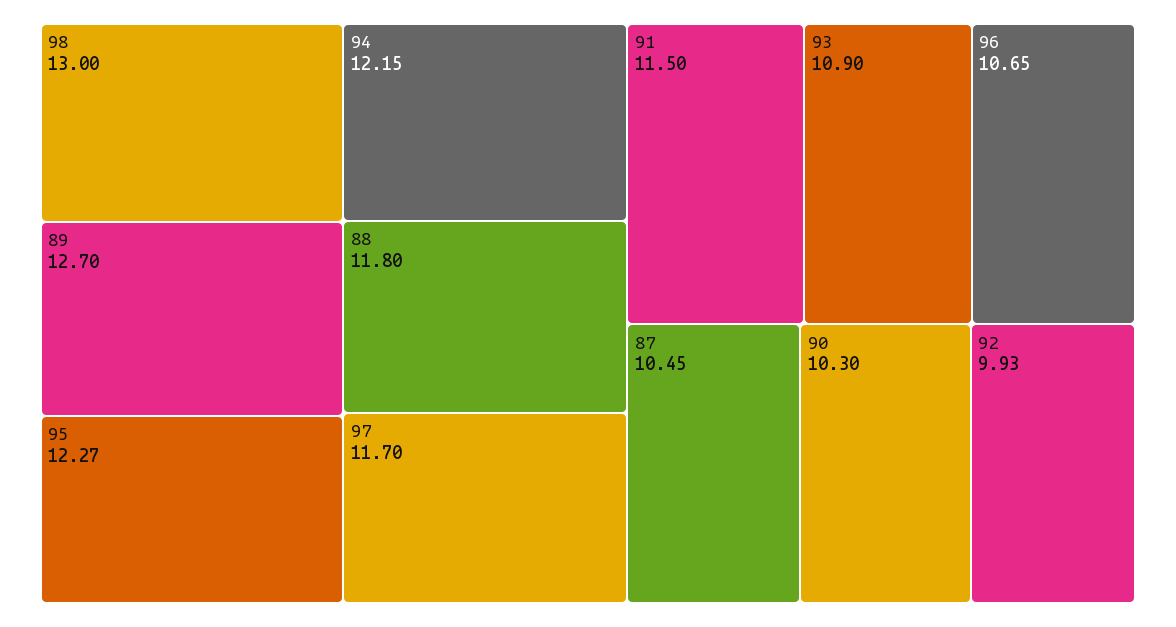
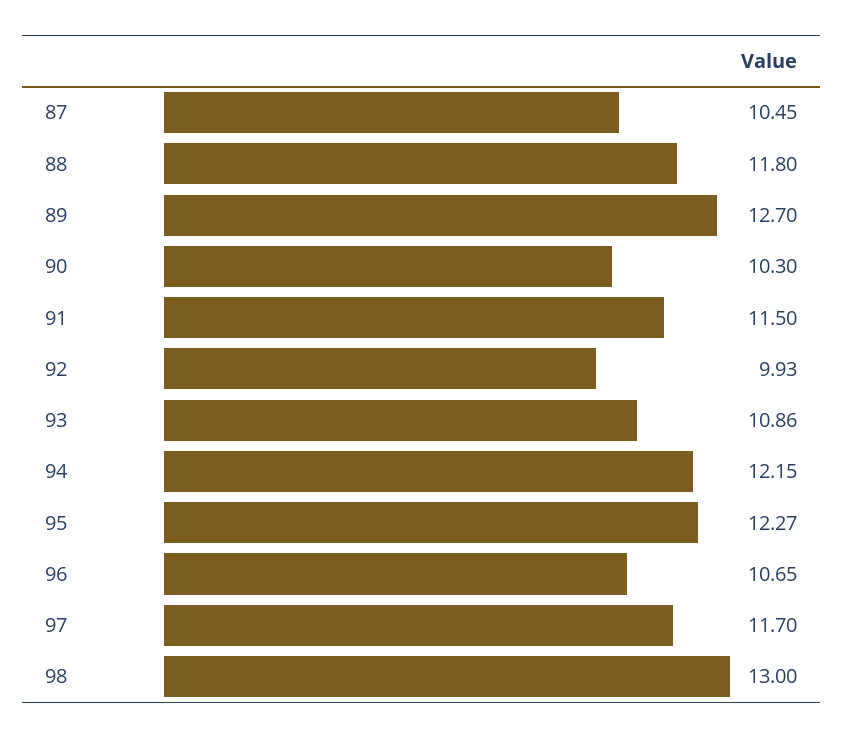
  {
    "98": 13,
    "89": 12.7,
    "95": 12.27,
    "94": 12.15,
    "88": 11.8,
    "97": 11.7,
    "91": 11.5,
-   "93": 10.9,
+   "93": 10.86,
    "96": 10.65,
    "87": 10.45,
    "90": 10.3,
    "92": 9.93
  }

